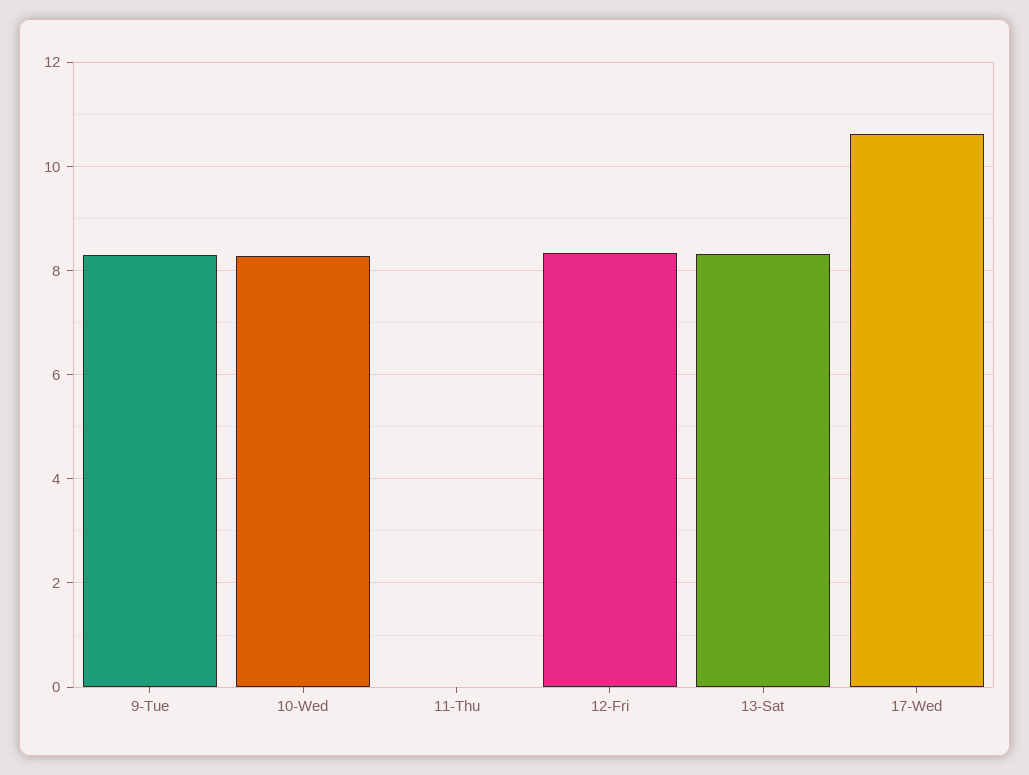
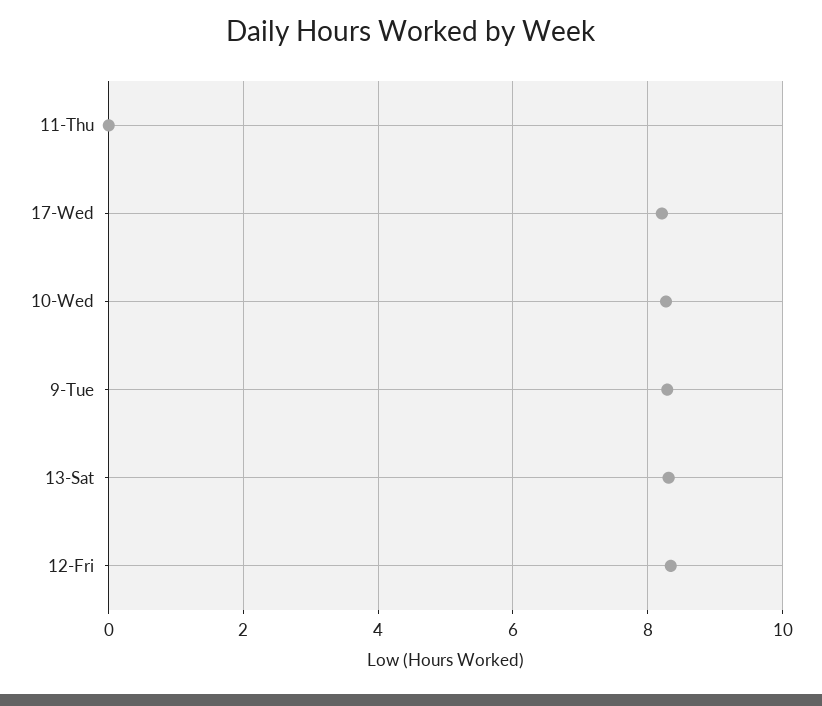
  {
    "9-Tue": 8.2,
    "10-Wed": 8.2,
    "11-Thu": 0,
    "12-Fri": 8.4,
    "13-Sat": 8.4,
-   "17-Wed": 10.6
+   "17-Wed": 8.2
  }

